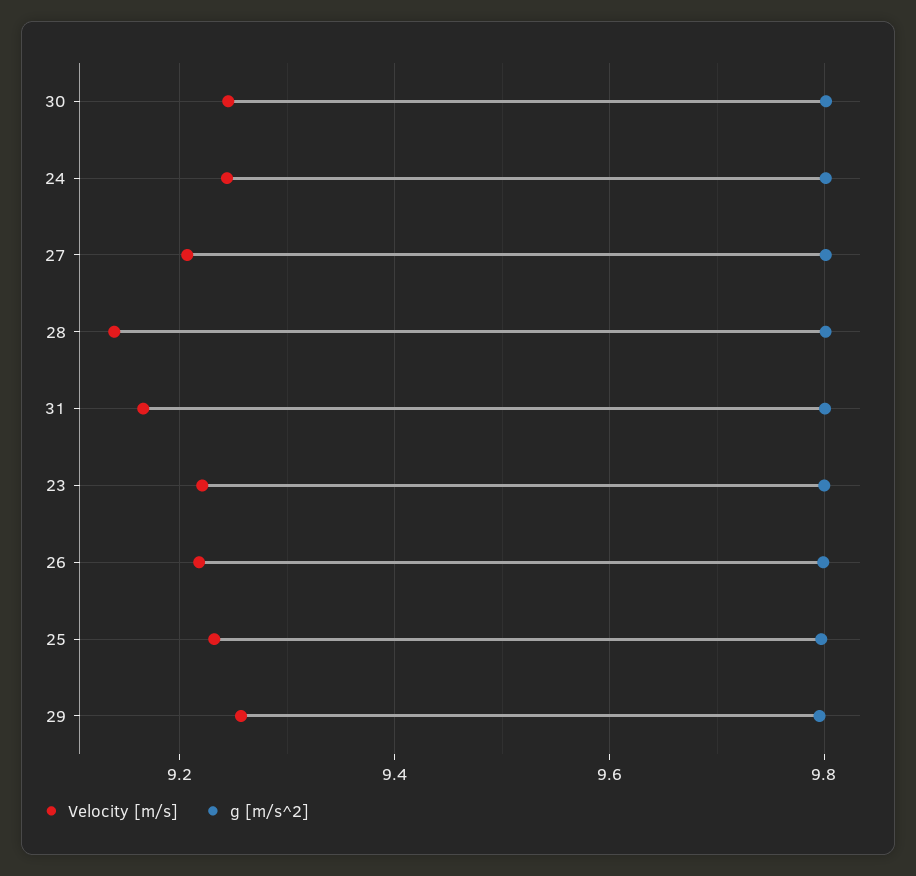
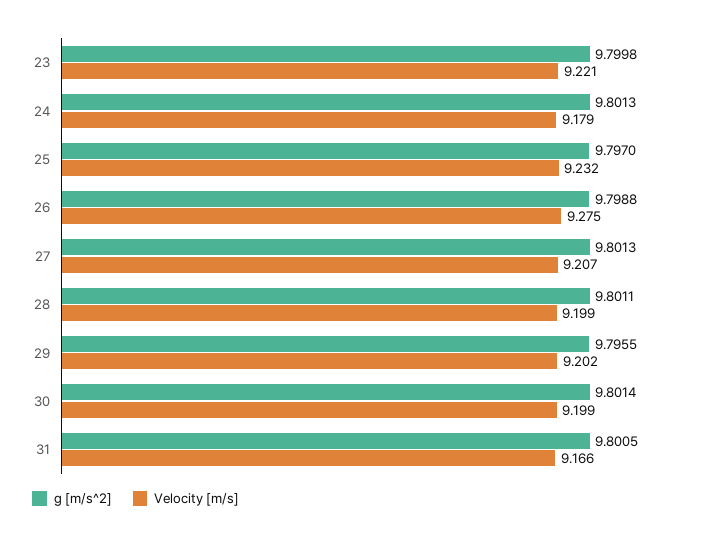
  {
    "Velocity [m/s]": {
-     "30": 9.24,
+     "30": 9.199,
-     "24": 9.24,
+     "24": 9.179,
      "27": 9.207,
-     "28": 9.14,
+     "28": 9.199,
      "31": 9.166,
      "23": 9.221,
-     "26": 9.22,
+     "26": 9.275,
      "25": 9.232,
-     "29": 9.26
+     "29": 9.202
    },
    "g [m/s^2]": {
      "30": 9.8014,
      "24": 9.8013,
      "27": 9.8013,
      "28": 9.8011,
      "31": 9.8005,
      "23": 9.7998,
      "26": 9.7988,
      "25": 9.797,
      "29": 9.7955
    }
  }

